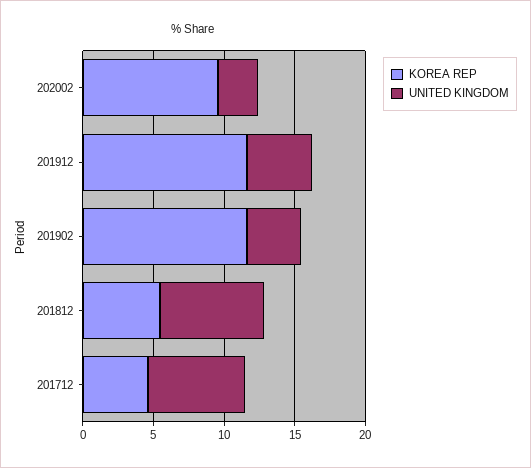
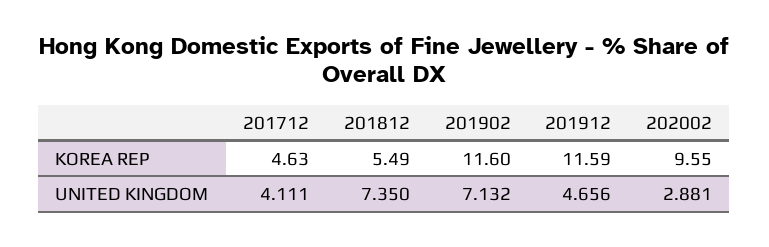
  {
    "KOREA REP": {
      "202002": 9.55,
      "201912": 11.59,
      "201902": 11.6,
      "201812": 5.49,
      "201712": 4.63
    },
    "UNITED KINGDOM": {
      "202002": 2.881,
      "201912": 4.656,
-     "201902": 4,
+     "201902": 7.132,
      "201812": 7.35,
-     "201712": 7
+     "201712": 4.111
    }
  }

